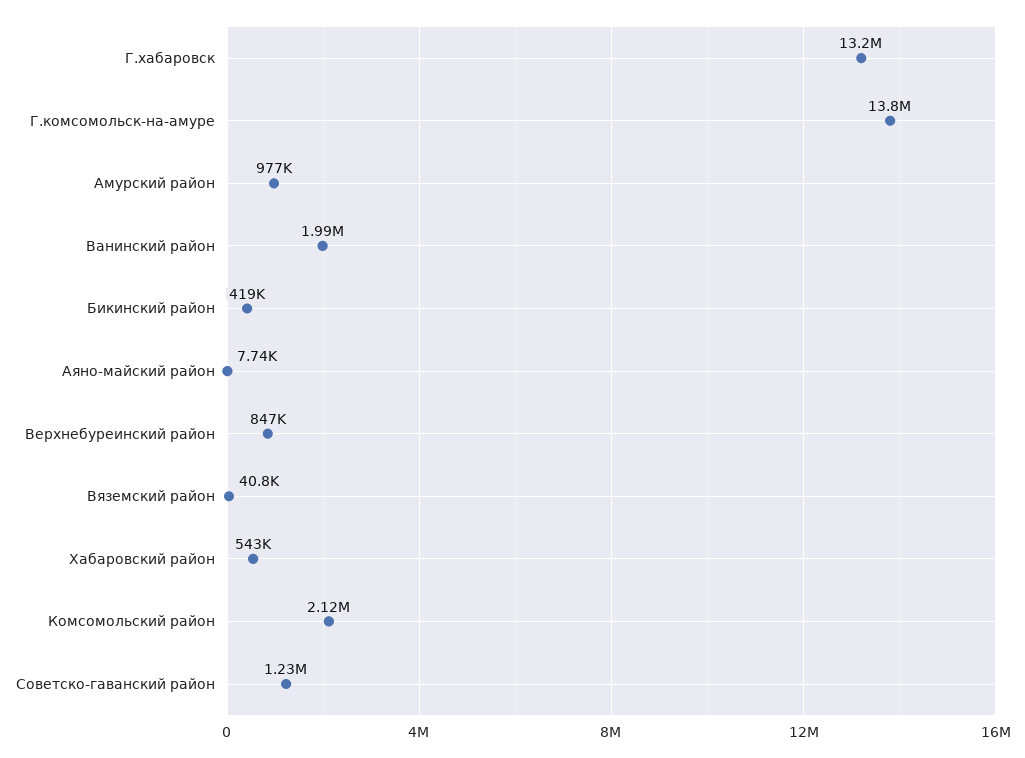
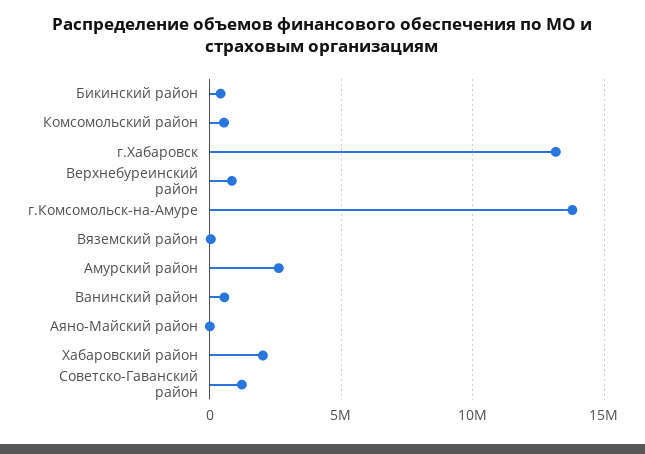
  {
    "Г.хабаровск": 13200000,
    "Г.комсомольск-на-амуре": 13800000,
-   "Амурский район": 977000,
+   "Амурский район": 2500000,
-   "Ванинский район": 1990000,
+   "Ванинский район": 500000,
    "Бикинский район": 419000,
    "Аяно-майский район": 7740,
    "Верхнебуреинский район": 847000,
    "Вяземский район": 40800,
-   "Хабаровский район": 543000,
+   "Хабаровский район": 2000000,
-   "Комсомольский район": 2120000,
+   "Комсомольский район": 500000,
    "Советско-гаванский район": 1230000
  }

